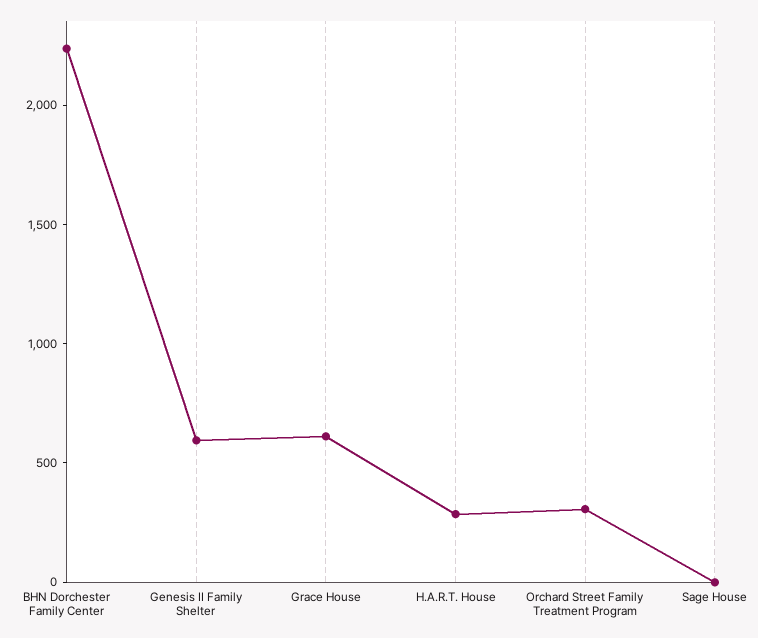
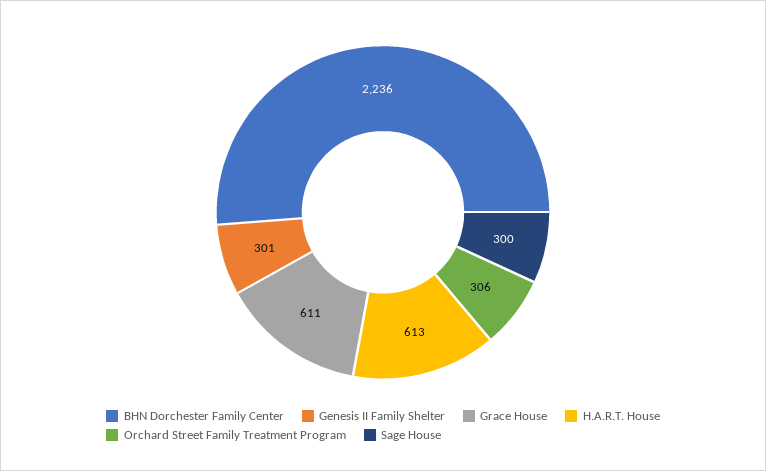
  {
    "BHN Dorchester Family Center": 2236,
-   "Genesis II Family Shelter": 600,
+   "Genesis II Family Shelter": 301,
    "Grace House": 611,
-   "H.A.R.T. House": 300,
+   "H.A.R.T. House": 613,
    "Orchard Street Family Treatment Program": 306,
-   "Sage House": 0
+   "Sage House": 300
  }

